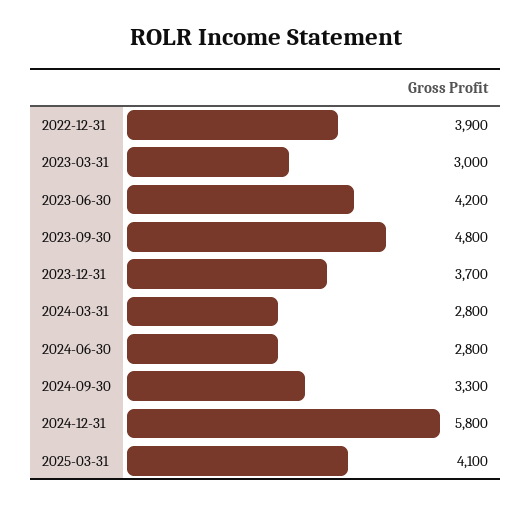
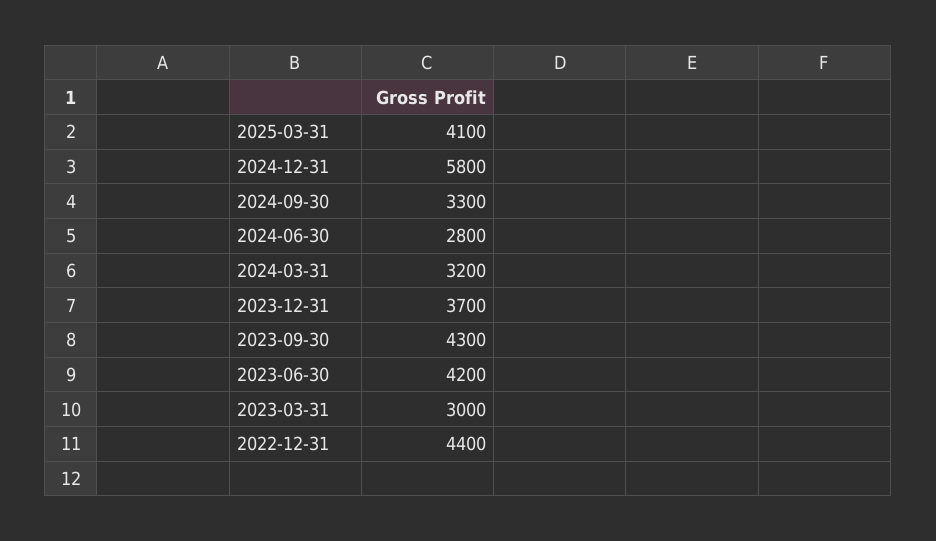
  {
-   "2022-12-31": 3900,
+   "2022-12-31": 4400,
    "2023-03-31": 3000,
    "2023-06-30": 4200,
-   "2023-09-30": 4800,
+   "2023-09-30": 4300,
    "2023-12-31": 3700,
-   "2024-03-31": 2800,
+   "2024-03-31": 3200,
    "2024-06-30": 2800,
    "2024-09-30": 3300,
    "2024-12-31": 5800,
    "2025-03-31": 4100
  }

